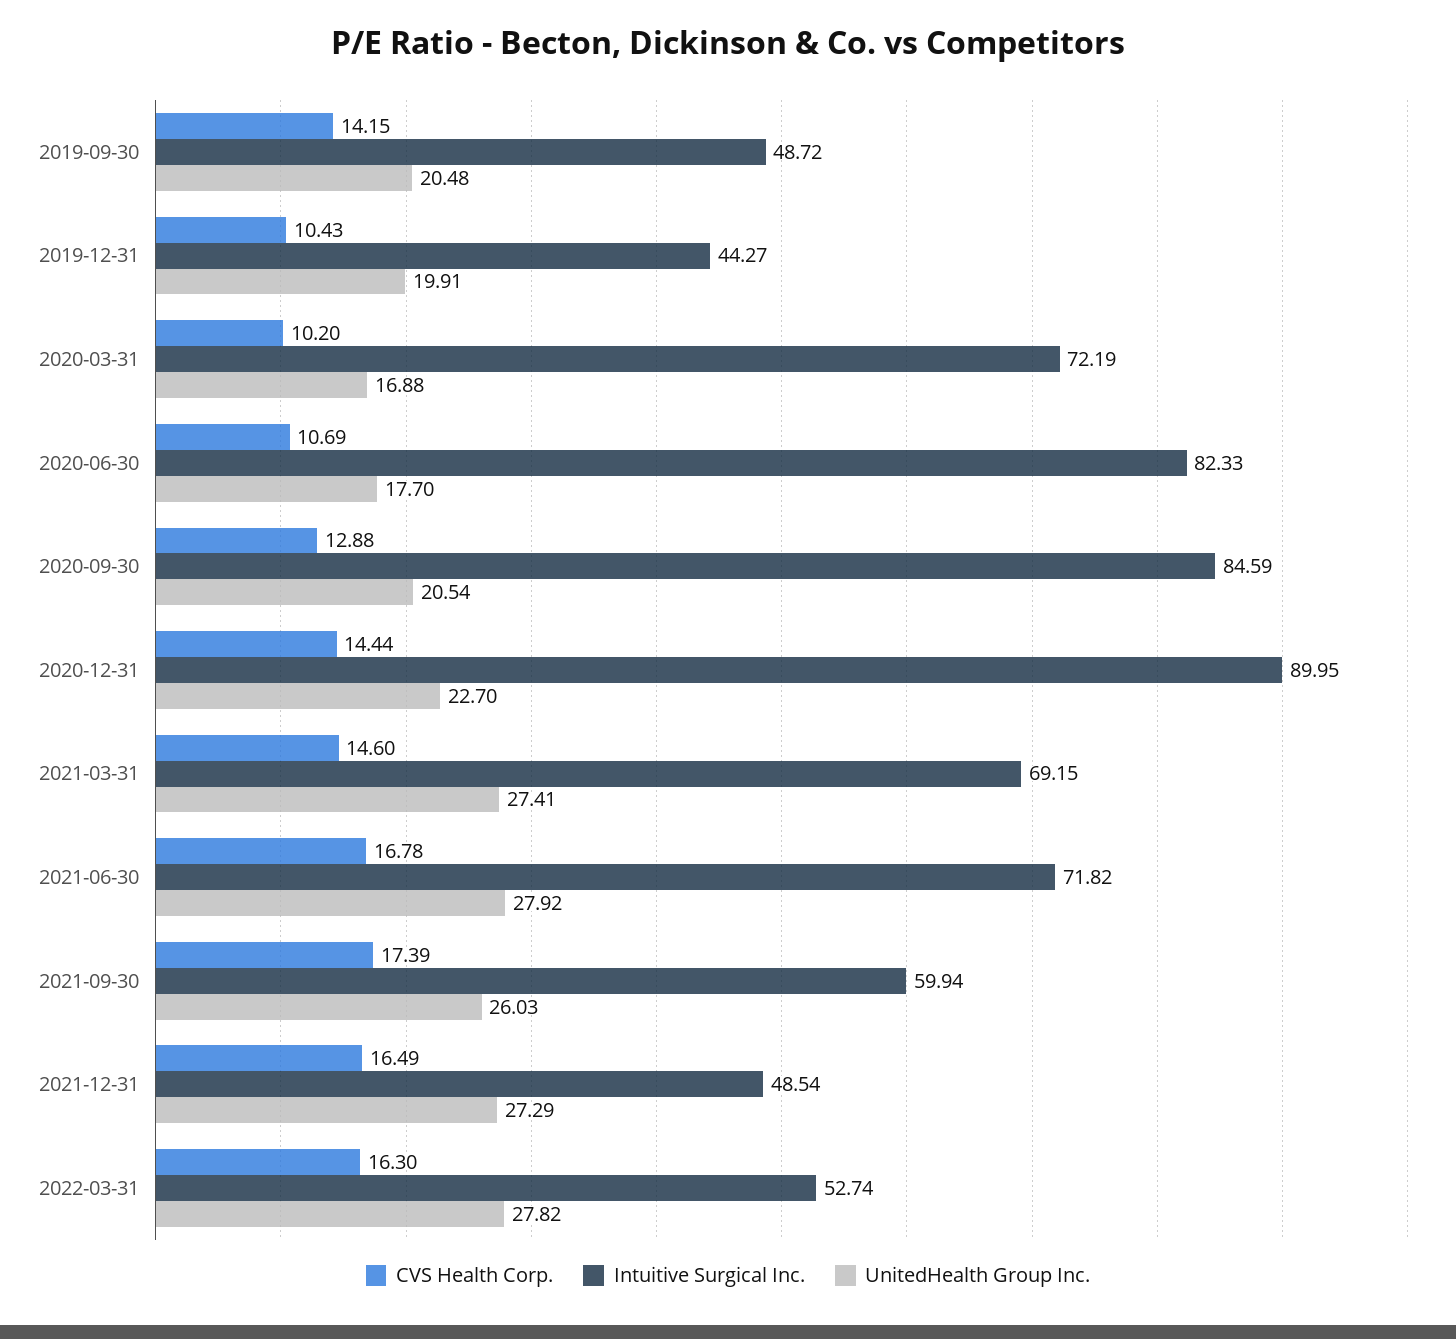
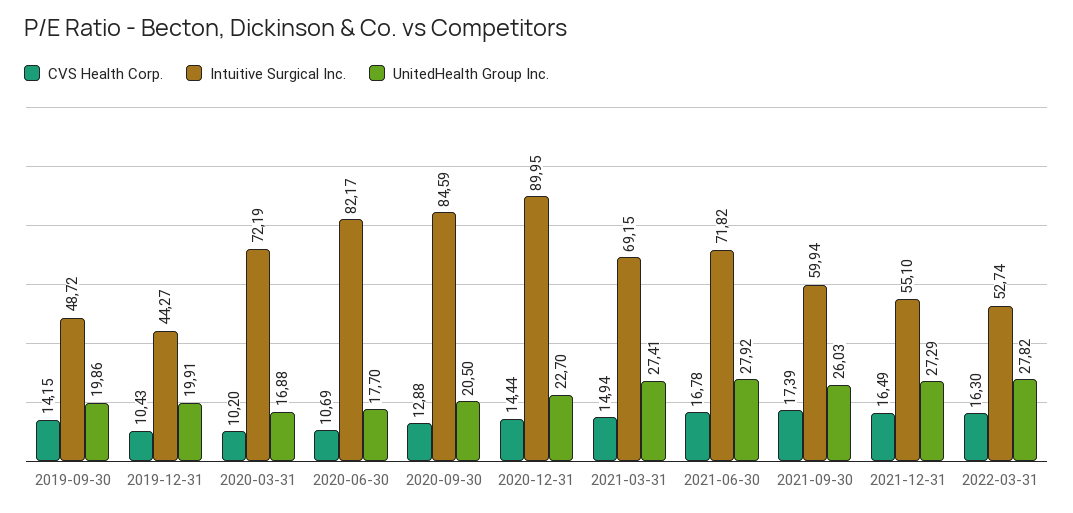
  {
    "CVS Health Corp.": {
      "2019-09-30": 14.15,
      "2019-12-31": 10.43,
      "2020-03-31": 10.2,
      "2020-06-30": 10.69,
      "2020-09-30": 12.88,
      "2020-12-31": 14.44,
-     "2021-03-31": 14.6,
+     "2021-03-31": 14.94,
      "2021-06-30": 16.78,
      "2021-09-30": 17.39,
      "2021-12-31": 16.49,
      "2022-03-31": 16.3
    },
    "Intuitive Surgical Inc.": {
      "2019-09-30": 48.72,
      "2019-12-31": 44.27,
      "2020-03-31": 72.19,
-     "2020-06-30": 82.33,
+     "2020-06-30": 82.17,
      "2020-09-30": 84.59,
      "2020-12-31": 89.95,
      "2021-03-31": 69.15,
      "2021-06-30": 71.82,
      "2021-09-30": 59.94,
-     "2021-12-31": 48.54,
+     "2021-12-31": 55.1,
      "2022-03-31": 52.74
    },
    "UnitedHealth Group Inc.": {
-     "2019-09-30": 20.48,
+     "2019-09-30": 19.86,
      "2019-12-31": 19.91,
      "2020-03-31": 16.88,
      "2020-06-30": 17.7,
-     "2020-09-30": 20.54,
+     "2020-09-30": 20.5,
      "2020-12-31": 22.7,
      "2021-03-31": 27.41,
      "2021-06-30": 27.92,
      "2021-09-30": 26.03,
      "2021-12-31": 27.29,
      "2022-03-31": 27.82
    }
  }

